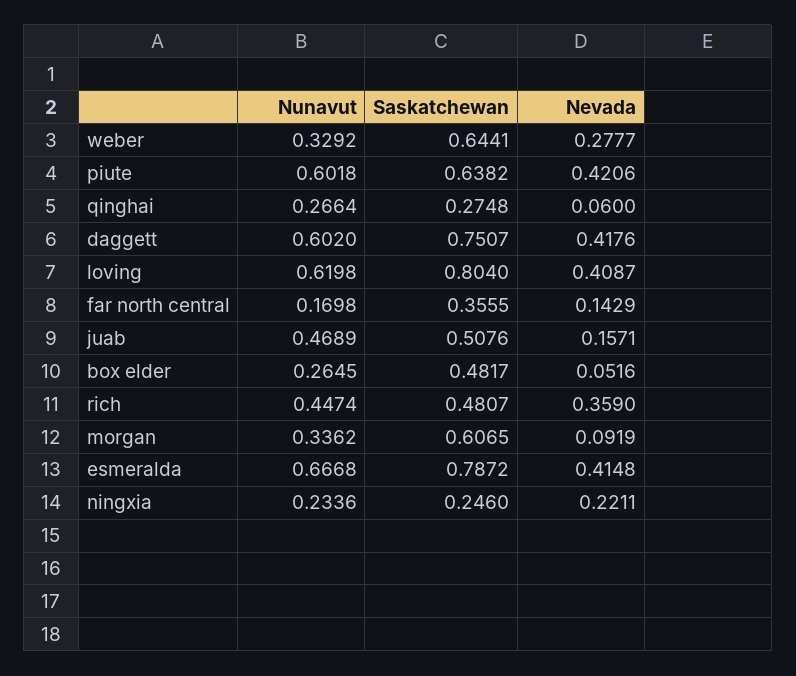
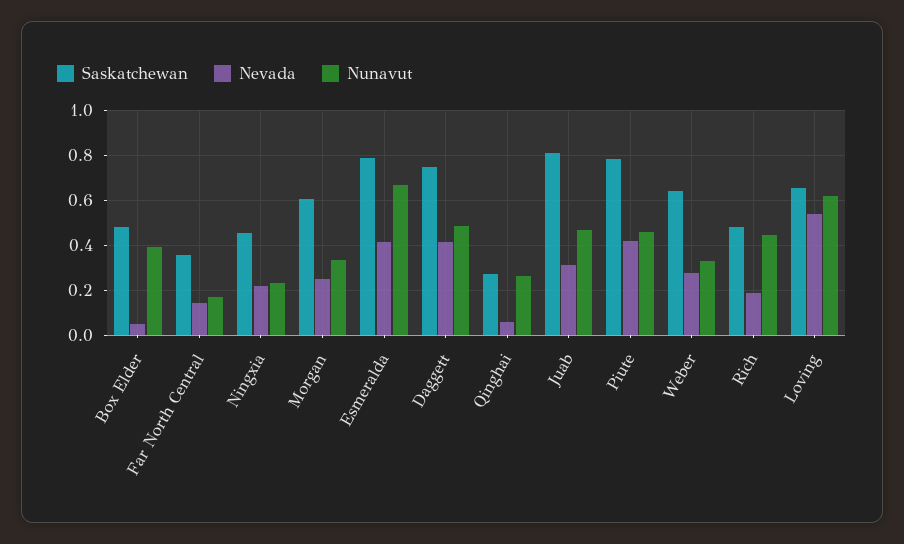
  {
    "Nunavut": {
      "weber": 0.3292,
-     "piute": 0.6018,
+     "piute": 0.45,
      "qinghai": 0.2664,
-     "daggett": 0.602,
+     "daggett": 0.5,
      "loving": 0.6198,
      "far north central": 0.1698,
      "juab": 0.4689,
-     "box elder": 0.2645,
+     "box elder": 0.4,
      "rich": 0.4474,
      "morgan": 0.3362,
      "esmeralda": 0.6668,
      "ningxia": 0.2336
    },
    "Saskatchewan": {
      "weber": 0.6441,
-     "piute": 0.6382,
+     "piute": 0.8,
      "qinghai": 0.2748,
      "daggett": 0.7507,
-     "loving": 0.804,
+     "loving": 0.65,
      "far north central": 0.3555,
-     "juab": 0.5076,
+     "juab": 0.8,
      "box elder": 0.4817,
      "rich": 0.4807,
      "morgan": 0.6065,
      "esmeralda": 0.7872,
-     "ningxia": 0.246
+     "ningxia": 0.45
    },
    "Nevada": {
      "weber": 0.2777,
      "piute": 0.4206,
      "qinghai": 0.06,
      "daggett": 0.4176,
-     "loving": 0.4087,
+     "loving": 0.55,
      "far north central": 0.1429,
-     "juab": 0.1571,
+     "juab": 0.3,
      "box elder": 0.0516,
-     "rich": 0.359,
+     "rich": 0.2,
-     "morgan": 0.0919,
+     "morgan": 0.25,
      "esmeralda": 0.4148,
      "ningxia": 0.2211
    }
  }

